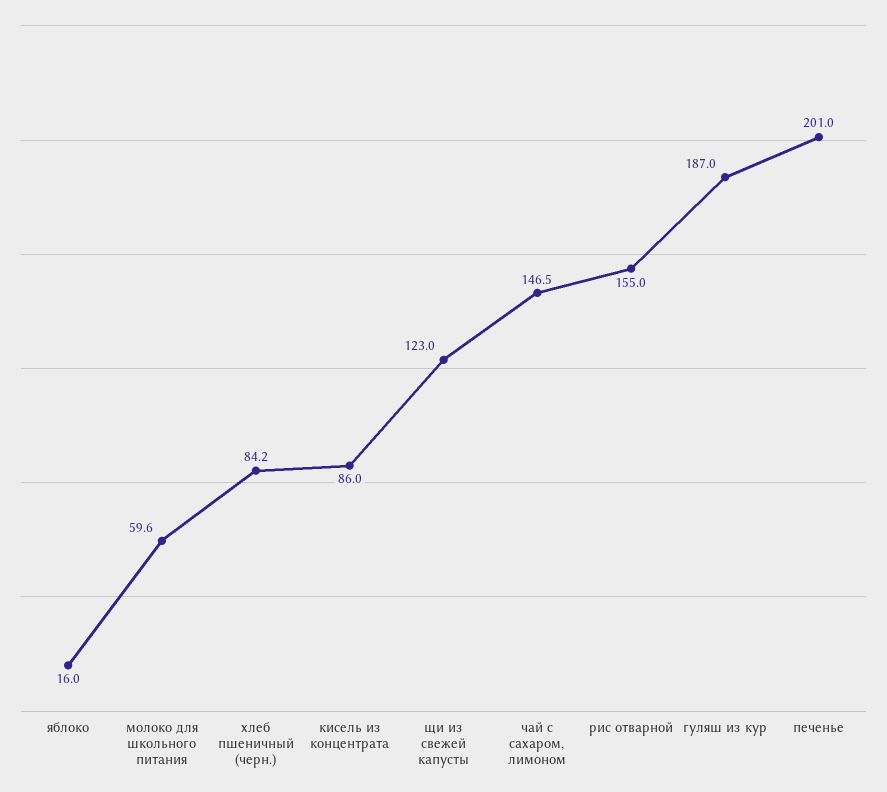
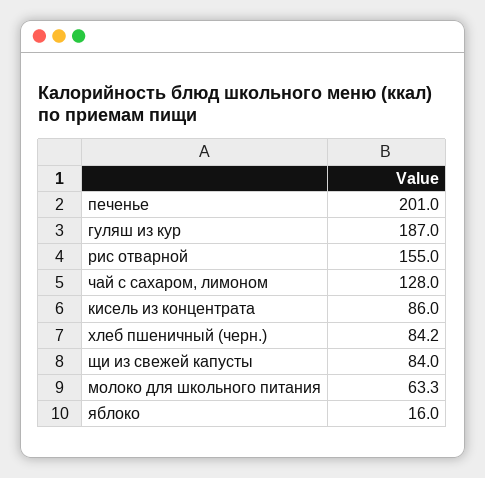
  {
    "яблоко": 16,
-   "молоко для школьного питания": 59.6,
+   "молоко для школьного питания": 63.3,
    "хлеб пшеничный (черн.)": 84.2,
    "кисель из концентрата": 86,
-   "щи из свежей капусты": 123,
+   "щи из свежей капусты": 84,
-   "чай с сахаром, лимоном": 146.5,
+   "чай с сахаром, лимоном": 128,
    "рис отварной": 155,
    "гуляш из кур": 187,
    "печенье": 201
  }

